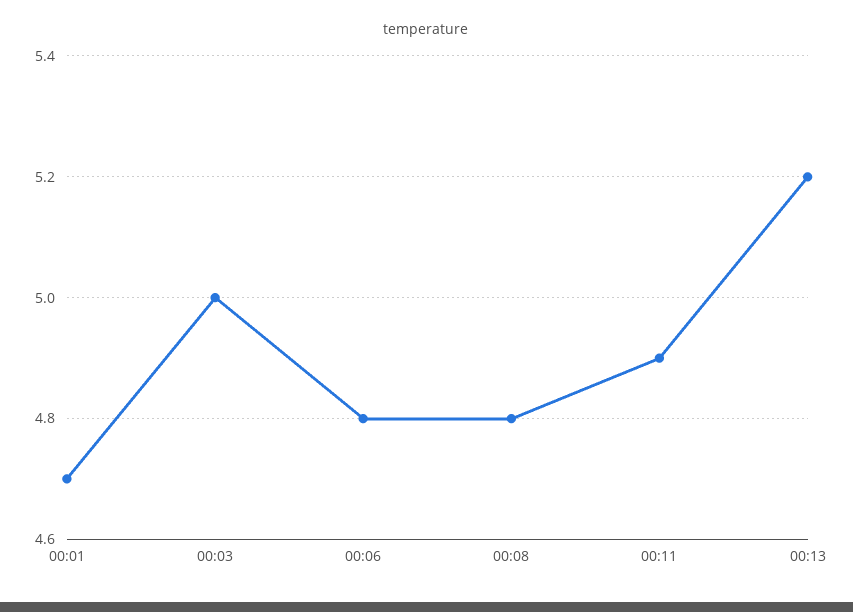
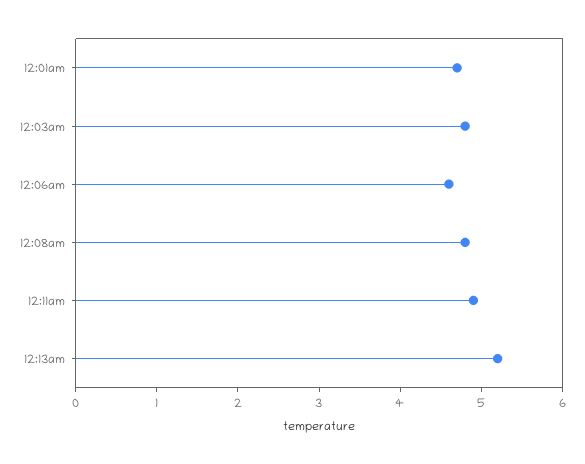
  {
    "00:01": 4.7,
-   "00:03": 5,
+   "00:03": 4.8,
-   "00:06": 4.8,
+   "00:06": 4.6,
    "00:08": 4.8,
    "00:11": 4.9,
    "00:13": 5.2
  }

